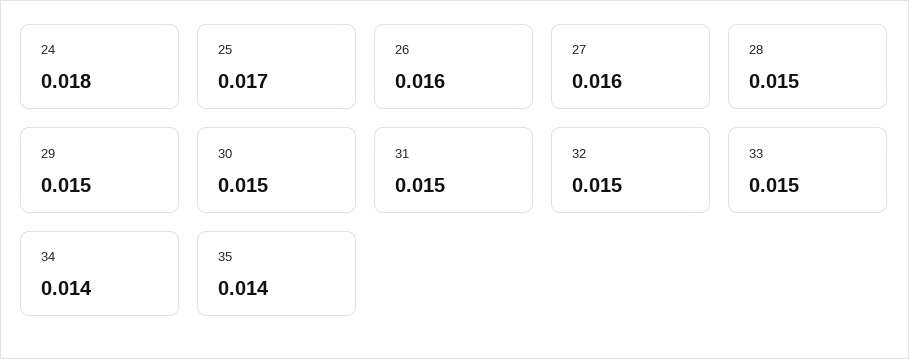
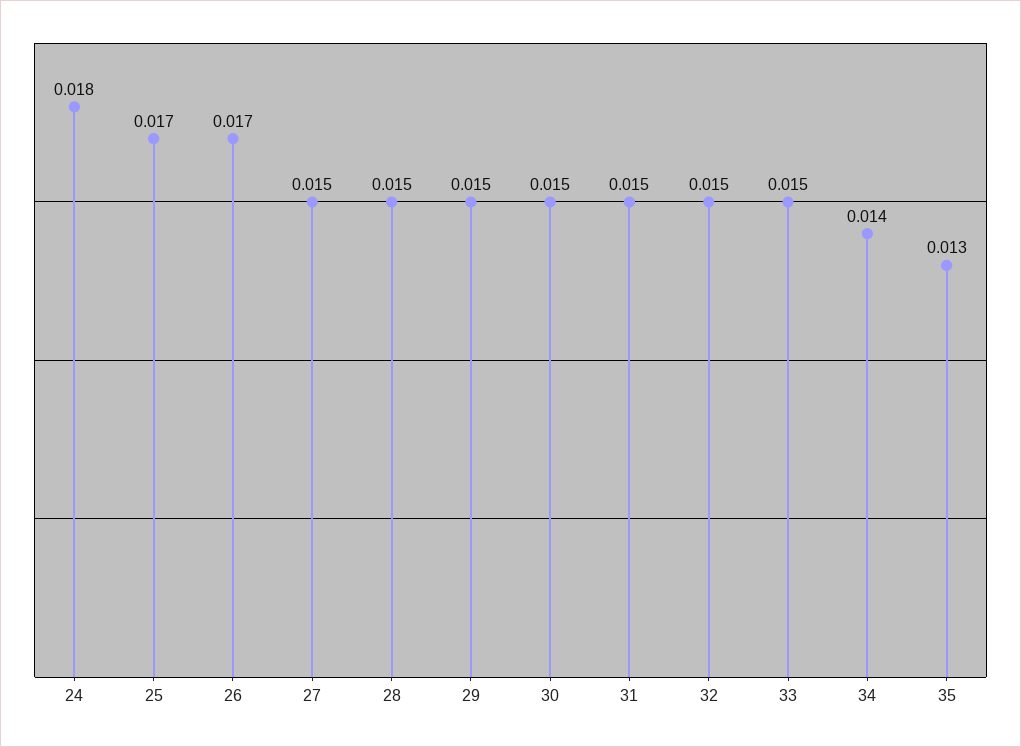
  {
    "24": 0.018,
    "25": 0.017,
-   "26": 0.016,
+   "26": 0.017,
-   "27": 0.016,
+   "27": 0.015,
    "28": 0.015,
    "29": 0.015,
    "30": 0.015,
    "31": 0.015,
    "32": 0.015,
    "33": 0.015,
    "34": 0.014,
-   "35": 0.014
+   "35": 0.013
  }

